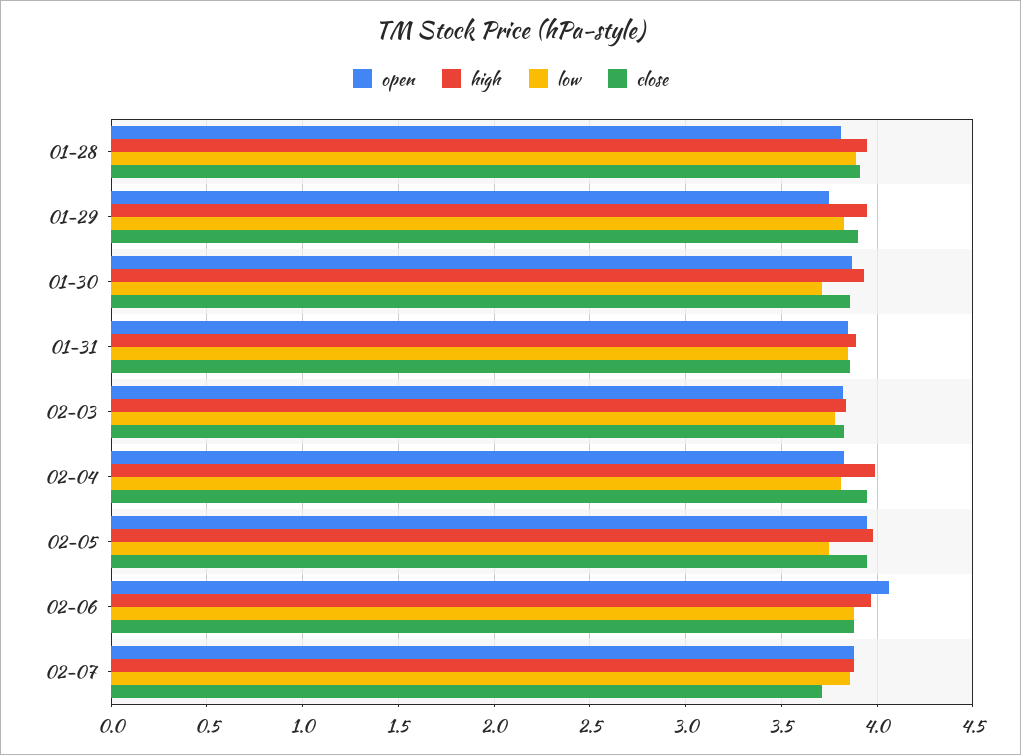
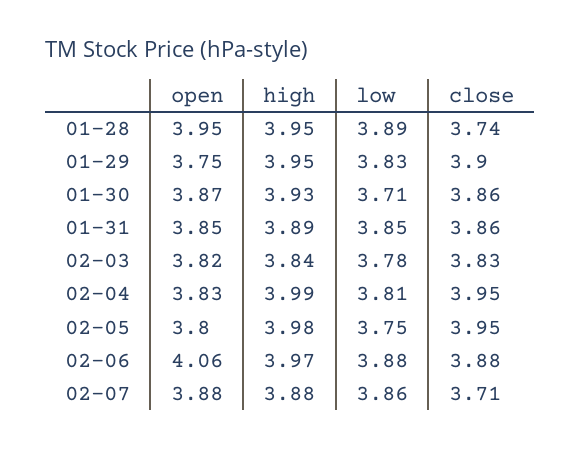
  {
    "open": {
-     "01-28": 3.8,
+     "01-28": 3.95,
      "01-29": 3.75,
      "01-30": 3.87,
      "01-31": 3.85,
      "02-03": 3.82,
      "02-04": 3.83,
-     "02-05": 3.95,
+     "02-05": 3.8,
      "02-06": 4.06,
      "02-07": 3.88
    },
    "high": {
      "01-28": 3.95,
      "01-29": 3.95,
      "01-30": 3.93,
      "01-31": 3.89,
      "02-03": 3.84,
      "02-04": 3.99,
      "02-05": 3.98,
      "02-06": 3.97,
      "02-07": 3.88
    },
    "low": {
      "01-28": 3.89,
      "01-29": 3.83,
      "01-30": 3.71,
      "01-31": 3.85,
      "02-03": 3.78,
      "02-04": 3.81,
      "02-05": 3.75,
      "02-06": 3.88,
      "02-07": 3.86
    },
    "close": {
-     "01-28": 3.9,
+     "01-28": 3.74,
      "01-29": 3.9,
      "01-30": 3.86,
      "01-31": 3.86,
      "02-03": 3.83,
      "02-04": 3.95,
      "02-05": 3.95,
      "02-06": 3.88,
      "02-07": 3.71
    }
  }

